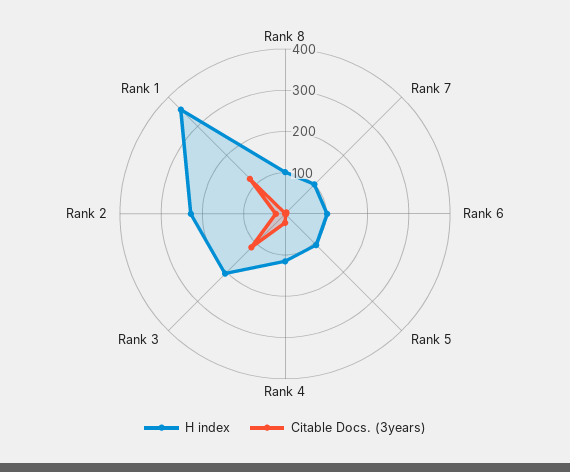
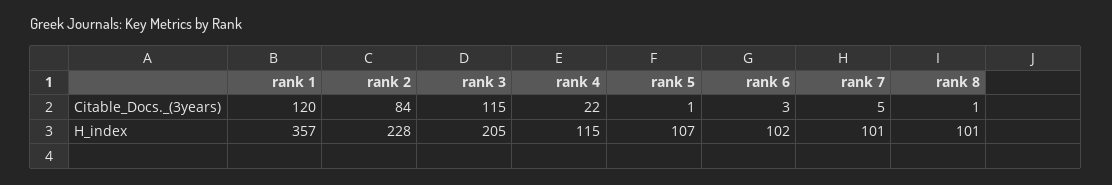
  {
    "H index": {
      "Rank 8": 101,
      "Rank 7": 101,
      "Rank 6": 102,
      "Rank 5": 107,
      "Rank 4": 115,
      "Rank 3": 205,
      "Rank 2": 228,
      "Rank 1": 357
    },
    "Citable Docs. (3years)": {
      "Rank 8": 1,
      "Rank 7": 5,
      "Rank 6": 3,
      "Rank 5": 1,
      "Rank 4": 22,
      "Rank 3": 115,
-     "Rank 2": 20,
+     "Rank 2": 84,
      "Rank 1": 120
    }
  }

